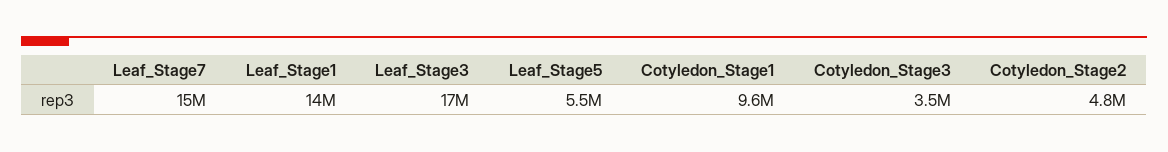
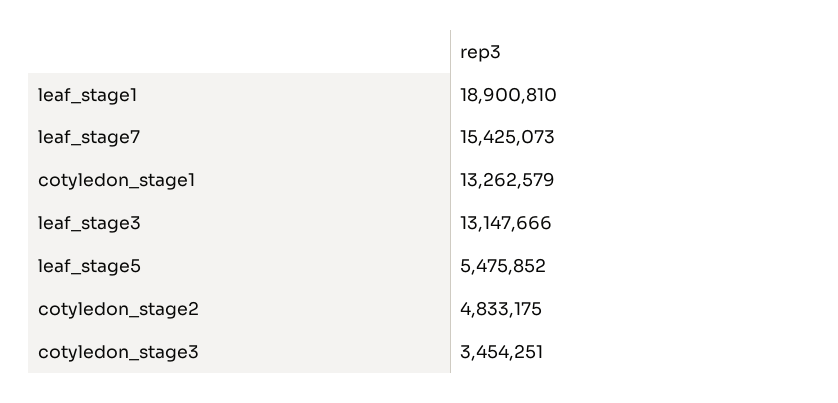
  {
    "Leaf_Stage7": 15425073,
-   "Leaf_Stage1": 14000000,
+   "Leaf_Stage1": 18900810,
-   "Leaf_Stage3": 17000000,
+   "Leaf_Stage3": 13147666,
    "Leaf_Stage5": 5475852,
-   "Cotyledon_Stage1": 9600000,
+   "Cotyledon_Stage1": 13262579,
    "Cotyledon_Stage3": 3454251,
    "Cotyledon_Stage2": 4833175
  }

